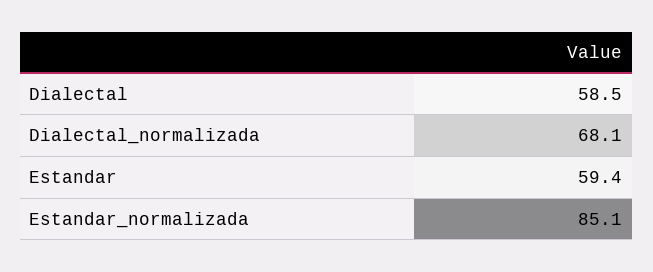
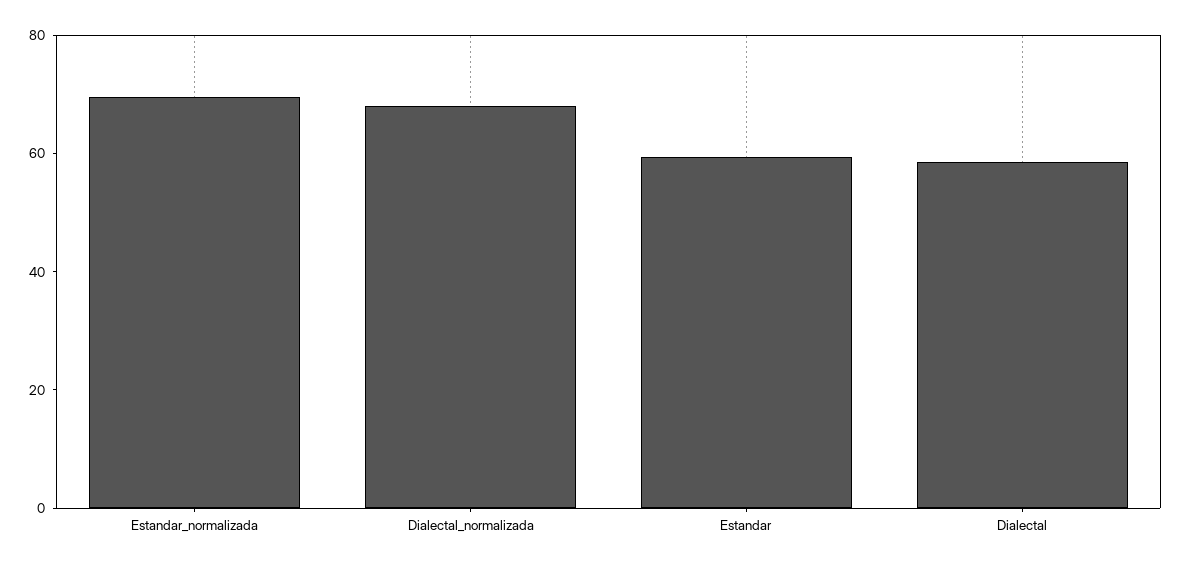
  {
    "Dialectal": 58.5,
    "Dialectal_normalizada": 68.1,
    "Estandar": 59.4,
-   "Estandar_normalizada": 85.1
+   "Estandar_normalizada": 70
  }

